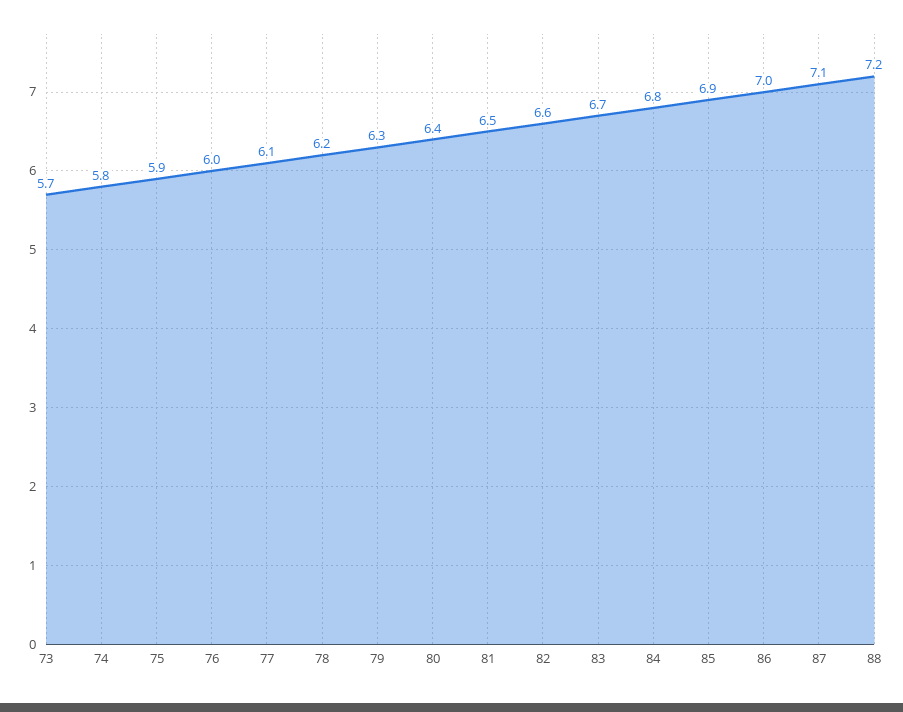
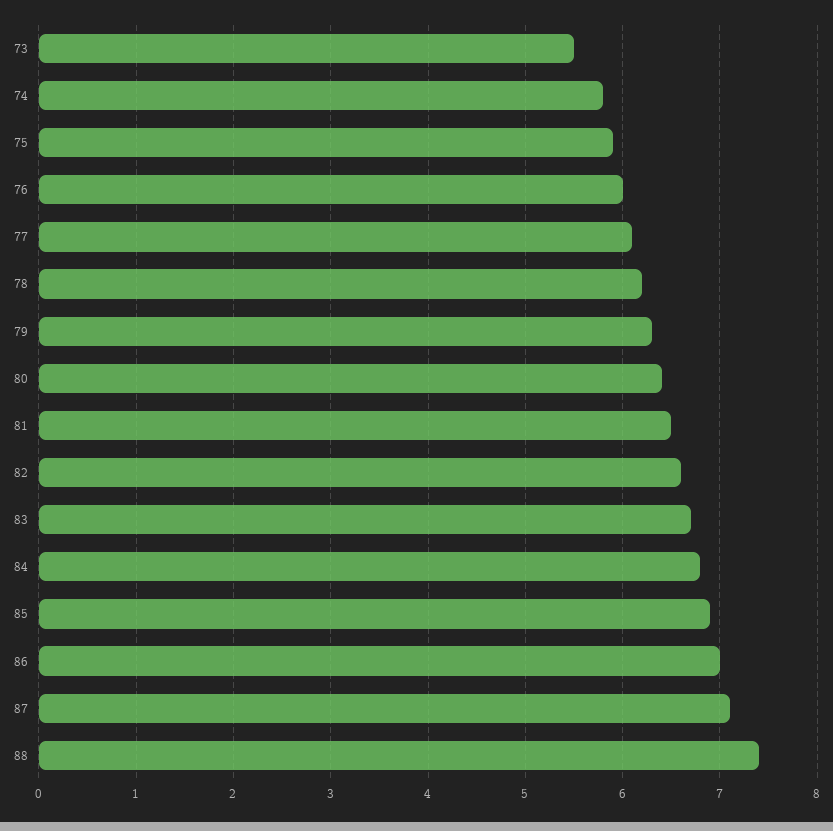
  {
-   "73": 5.7,
+   "73": 5.5,
    "74": 5.8,
    "75": 5.9,
    "76": 6,
    "77": 6.1,
    "78": 6.2,
    "79": 6.3,
    "80": 6.4,
    "81": 6.5,
    "82": 6.6,
    "83": 6.7,
    "84": 6.8,
    "85": 6.9,
    "86": 7,
    "87": 7.1,
-   "88": 7.2
+   "88": 7.4
  }

